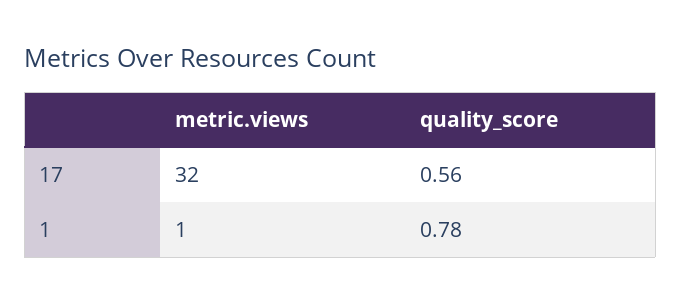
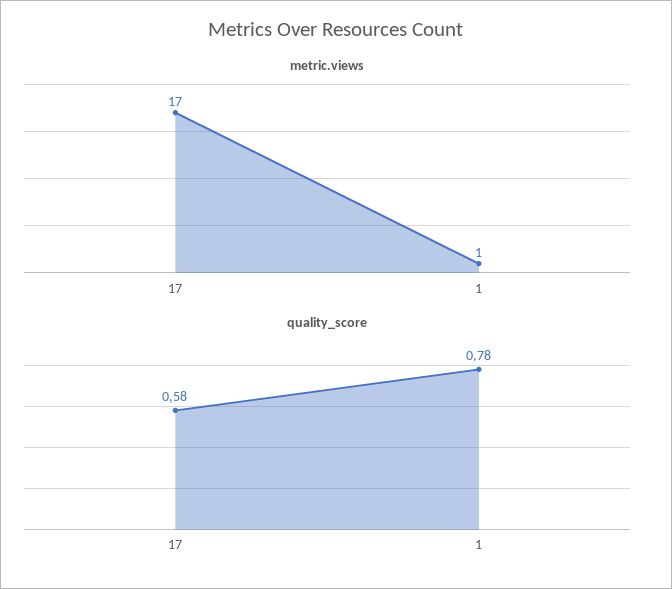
  {
    "metric.views": {
-     "17": 32,
+     "17": 17,
      "1": 1
    },
    "quality_score": {
-     "17": 0.56,
+     "17": 0.58,
      "1": 0.78
    }
  }

